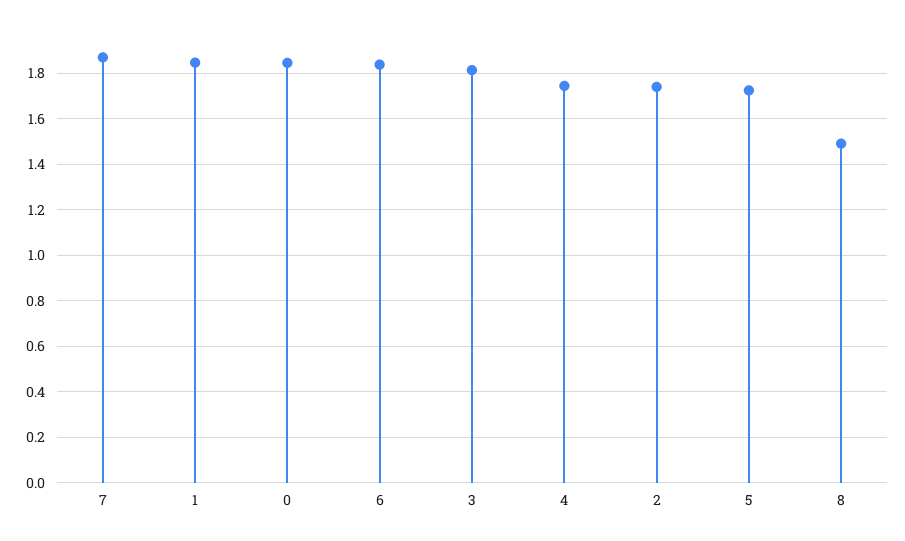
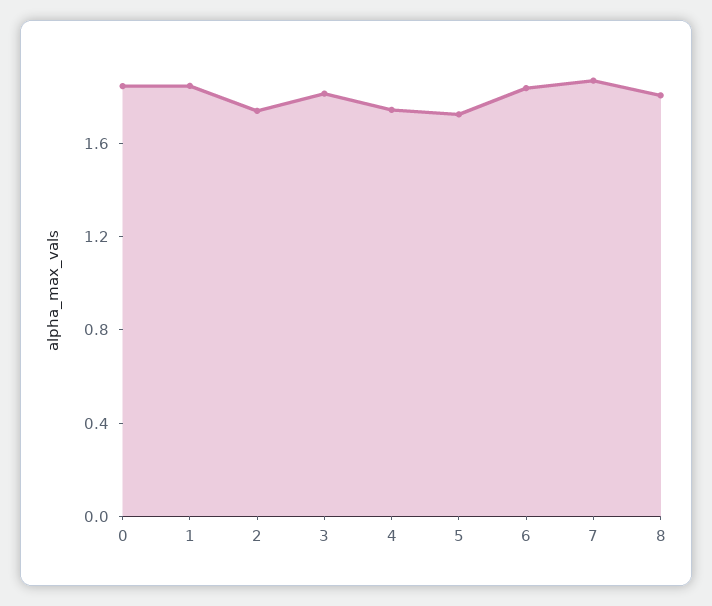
  {
    "7": 1.85,
    "1": 1.85,
    "0": 1.85,
    "6": 1.85,
    "3": 1.8,
    "4": 1.75,
    "2": 1.75,
    "5": 1.75,
-   "8": 1.5
+   "8": 1.8
  }

